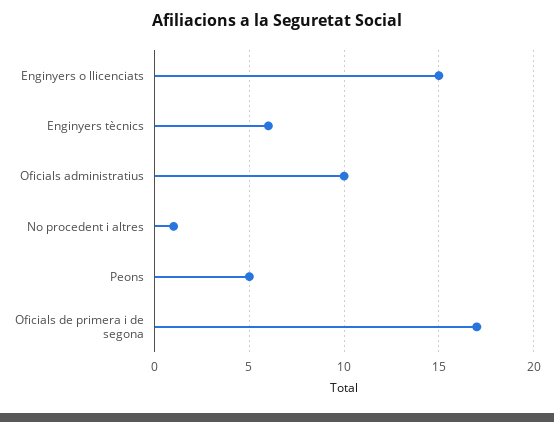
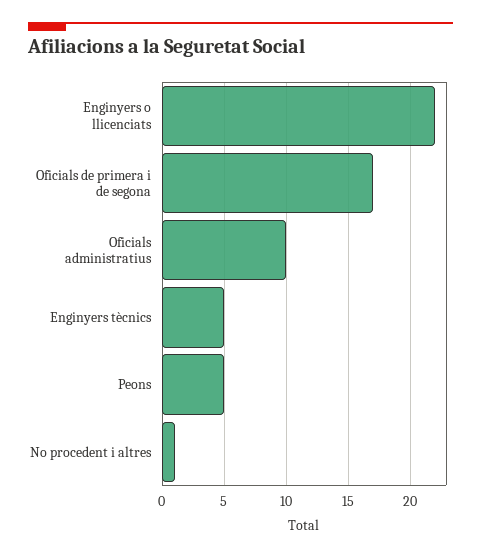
  {
-   "Enginyers o llicenciats": 15,
+   "Enginyers o llicenciats": 22,
-   "Enginyers tècnics": 6,
+   "Enginyers tècnics": 5,
    "Oficials administratius": 10,
    "No procedent i altres": 1,
    "Peons": 5,
    "Oficials de primera i de segona": 17
  }

